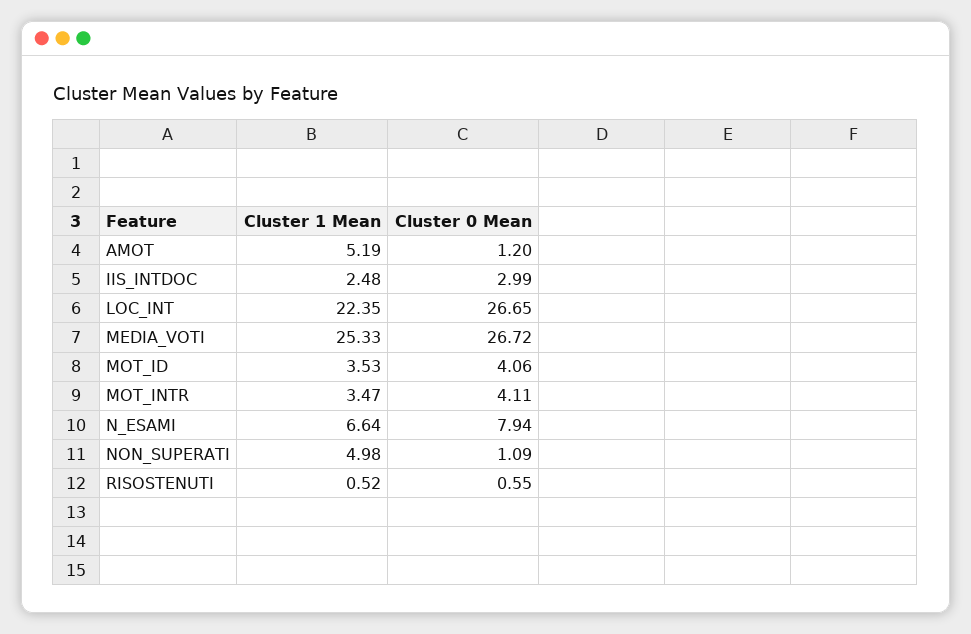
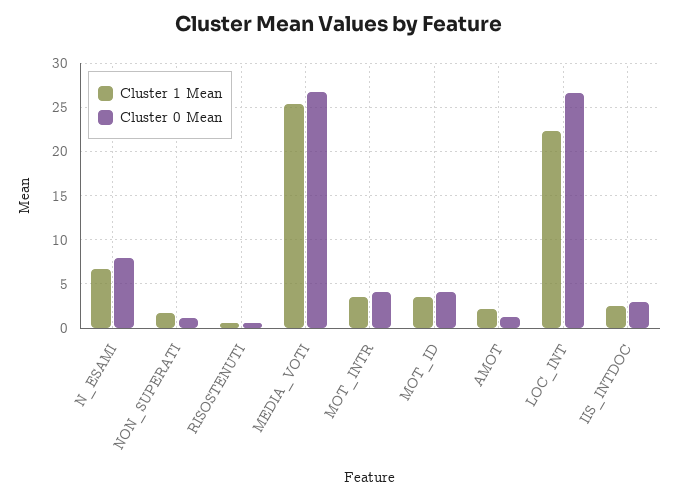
  {
    "Cluster 1 Mean": {
-     "AMOT": 5.19,
+     "AMOT": 2,
      "IIS_INTDOC": 2.48,
      "LOC_INT": 22.35,
      "MEDIA_VOTI": 25.33,
      "MOT_ID": 3.53,
      "MOT_INTR": 3.47,
      "N_ESAMI": 6.64,
-     "NON_SUPERATI": 4.98,
+     "NON_SUPERATI": 2,
      "RISOSTENUTI": 0.52
    },
    "Cluster 0 Mean": {
      "AMOT": 1.2,
      "IIS_INTDOC": 2.99,
      "LOC_INT": 26.65,
      "MEDIA_VOTI": 26.72,
      "MOT_ID": 4.06,
      "MOT_INTR": 4.11,
      "N_ESAMI": 7.94,
      "NON_SUPERATI": 1.09,
      "RISOSTENUTI": 0.55
    }
  }

